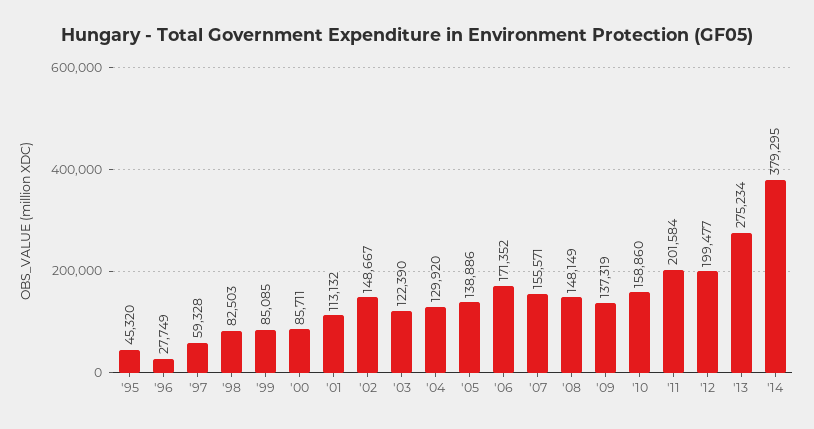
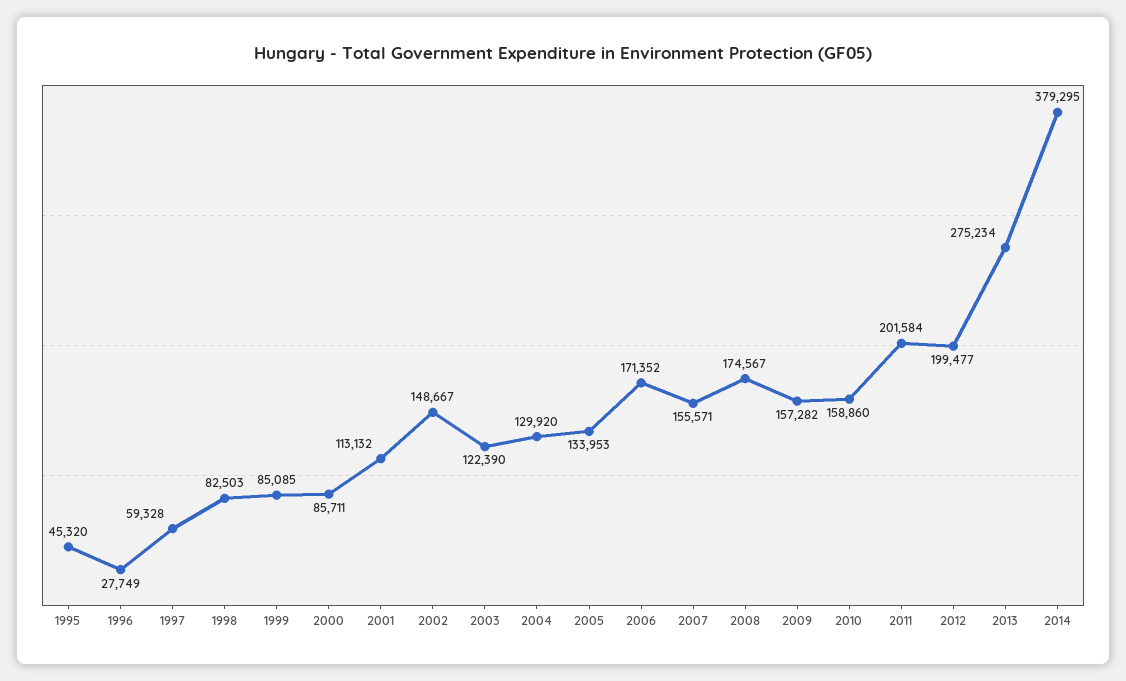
  {
    "'95": 45320,
    "'96": 27749,
    "'97": 59328,
    "'98": 82503,
    "'99": 85085,
    "'00": 85711,
    "'01": 113132,
    "'02": 148667,
    "'03": 122390,
    "'04": 129920,
-   "'05": 138886,
+   "'05": 133953,
    "'06": 171352,
    "'07": 155571,
-   "'08": 148149,
+   "'08": 174567,
-   "'09": 137319,
+   "'09": 157282,
    "'10": 158860,
    "'11": 201584,
    "'12": 199477,
    "'13": 275234,
    "'14": 379295
  }

